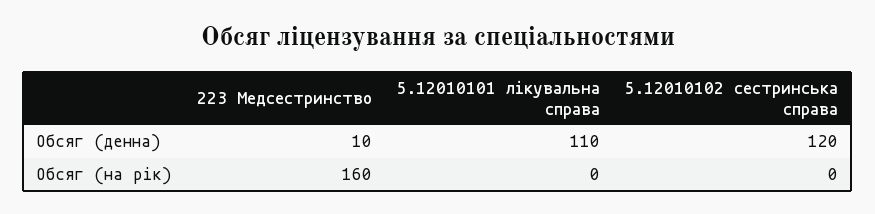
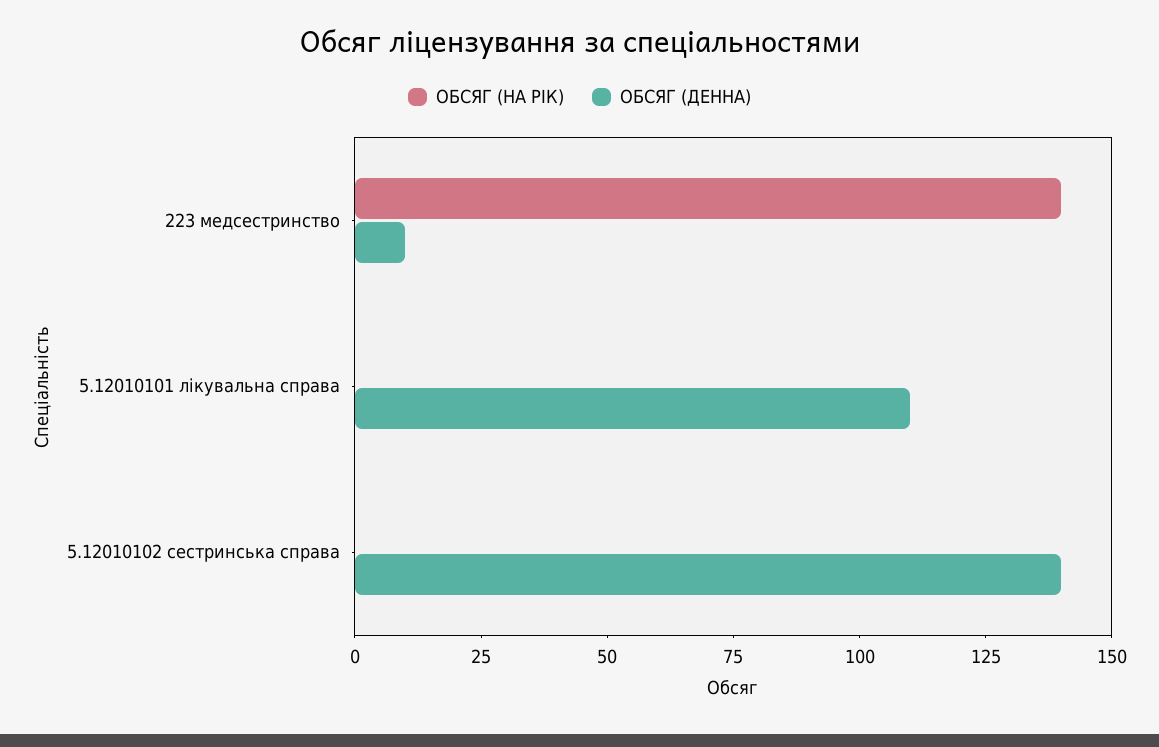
  {
    "Обсяг (денна)": {
      "223 Медсестринство": 10,
      "5.12010101 лікувальна справа": 110,
-     "5.12010102 сестринська справа": 120
+     "5.12010102 сестринська справа": 140
    },
    "Обсяг (на рік)": {
-     "223 Медсестринство": 160,
+     "223 Медсестринство": 140,
      "5.12010101 лікувальна справа": 0,
      "5.12010102 сестринська справа": 0
    }
  }

